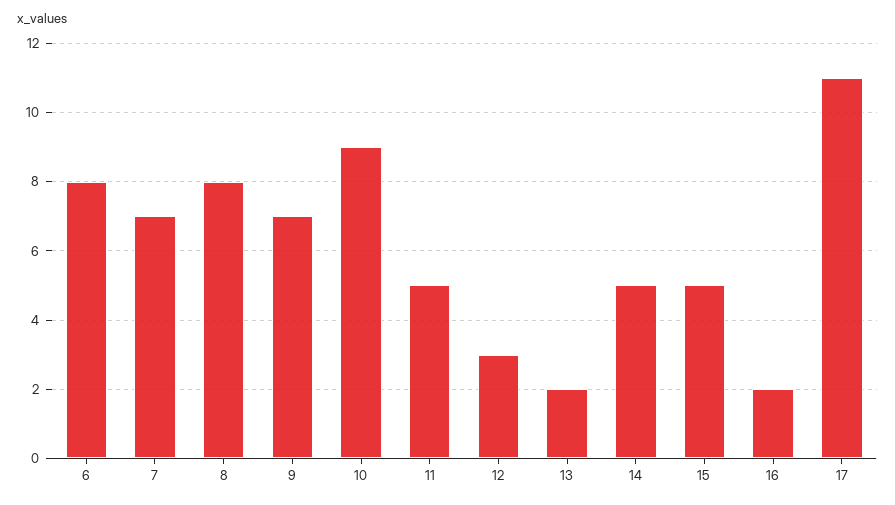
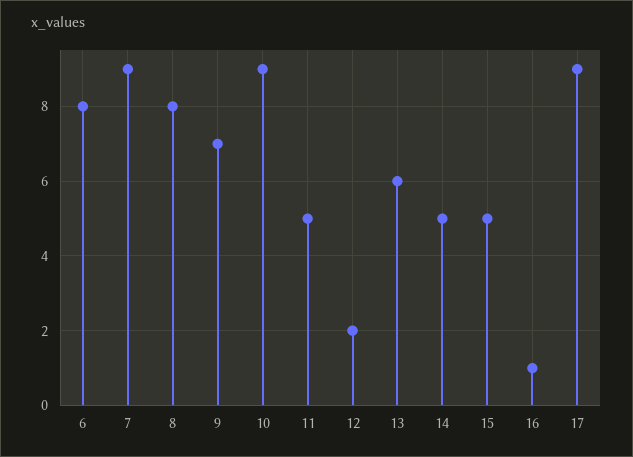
  {
    "6": 8,
-   "7": 7,
+   "7": 9,
    "8": 8,
    "9": 7,
    "10": 9,
    "11": 5,
-   "12": 3,
+   "12": 2,
-   "13": 2,
+   "13": 6,
    "14": 5,
    "15": 5,
-   "16": 2,
+   "16": 1,
-   "17": 11
+   "17": 9
  }

